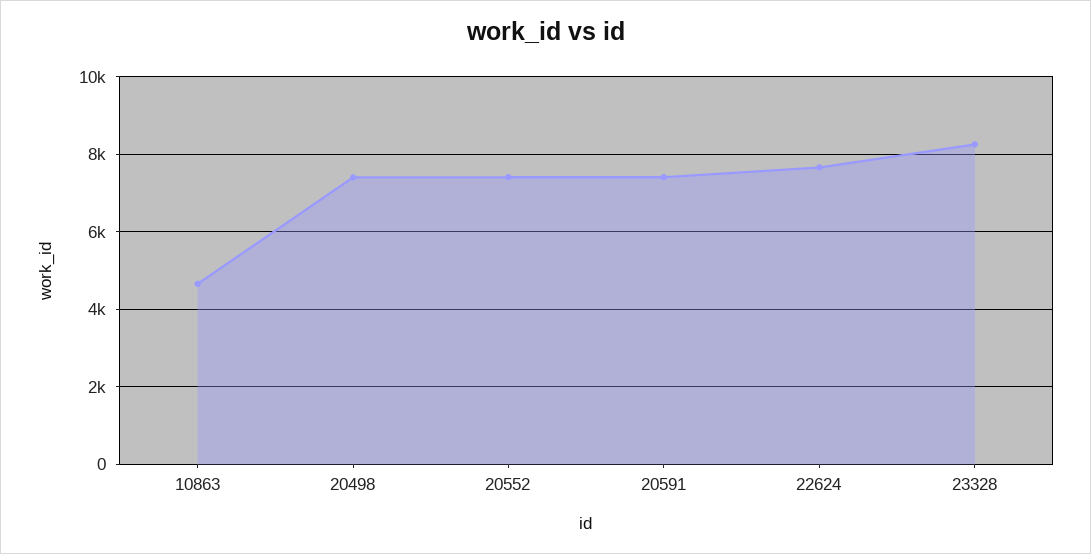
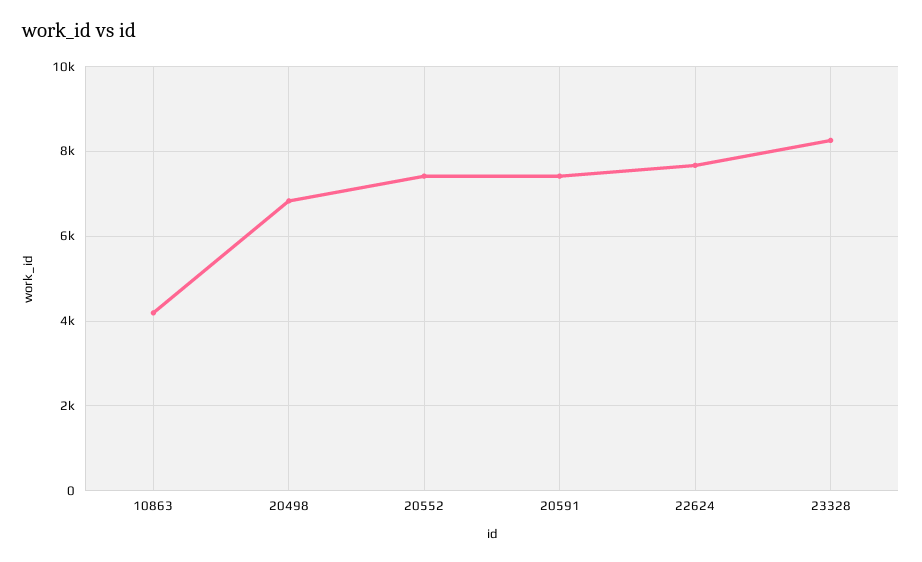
  {
-   "10863": 4600,
+   "10863": 4200,
-   "20498": 7400,
+   "20498": 6800,
    "20552": 7400,
    "20591": 7400,
    "22624": 7600,
    "23328": 8200
  }

